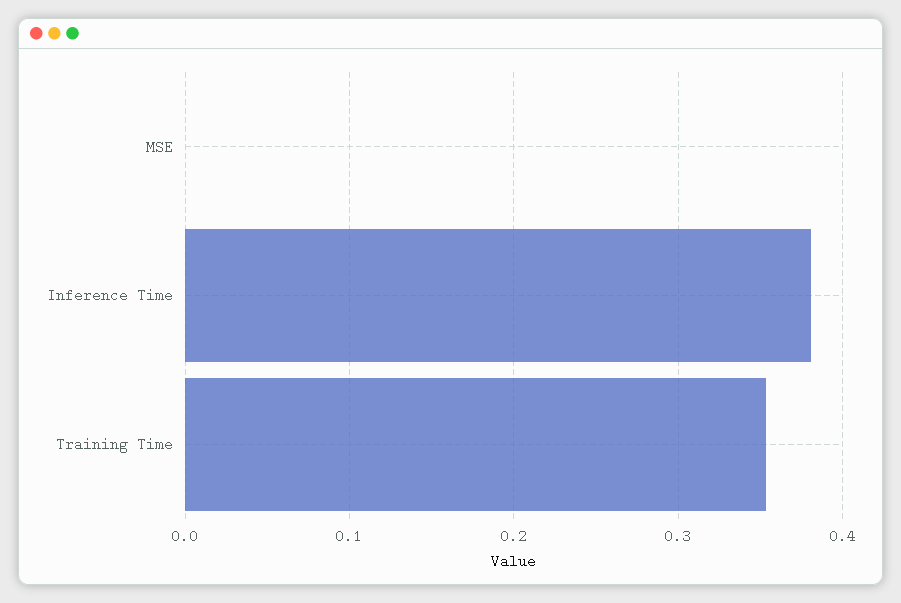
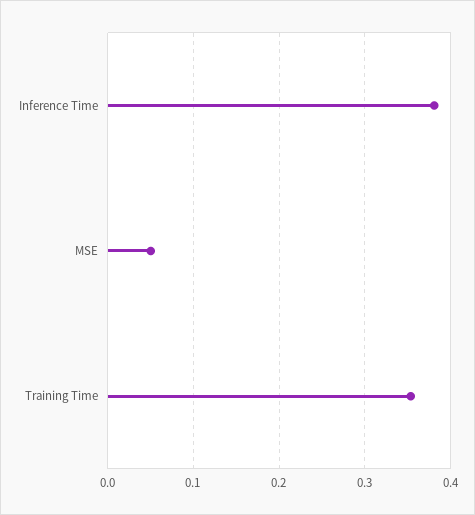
  {
-   "MSE": 0,
+   "MSE": 0.05,
    "Inference Time": 0.38,
    "Training Time": 0.35
  }

